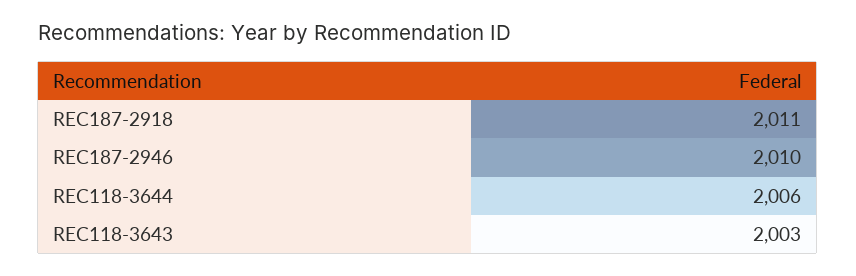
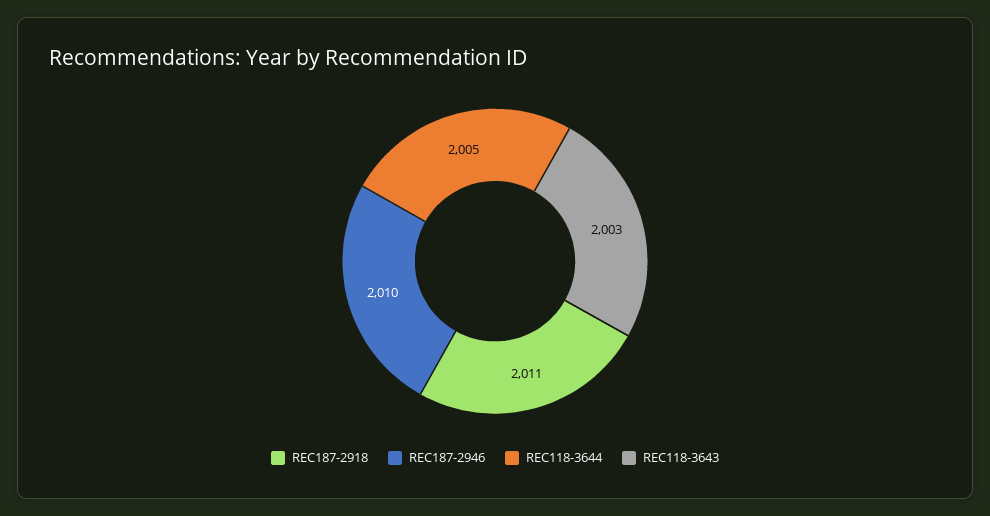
  {
    "REC187-2918": 2011,
    "REC187-2946": 2010,
-   "REC118-3644": 2006,
+   "REC118-3644": 2005,
    "REC118-3643": 2003
  }

